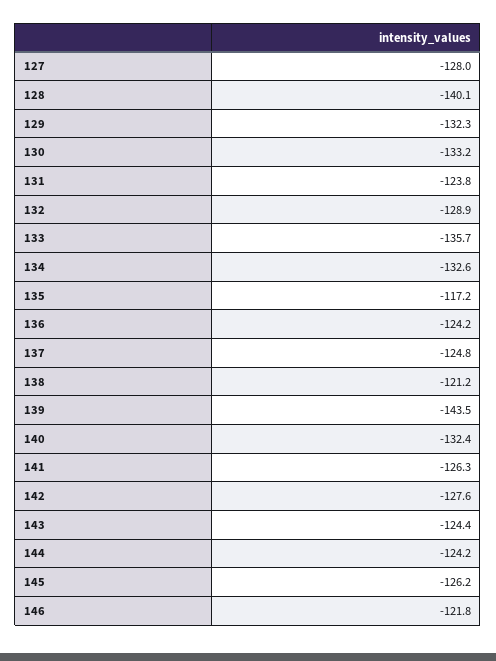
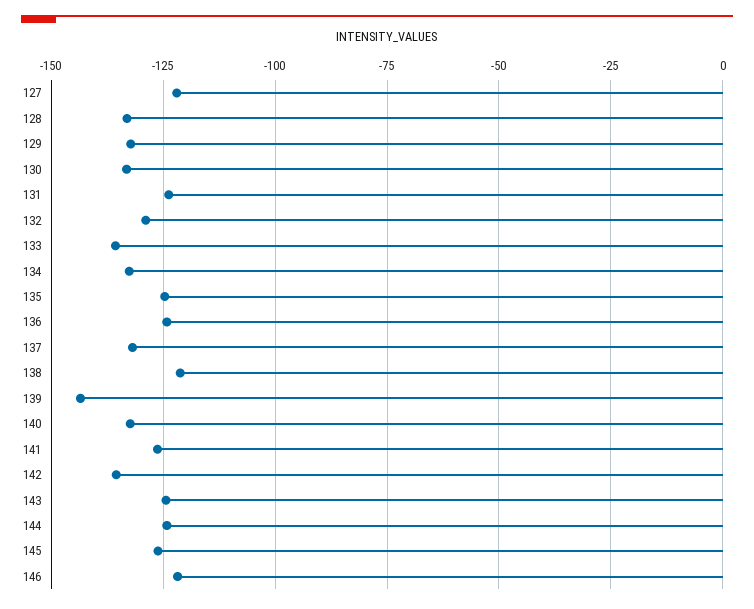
  {
-   "127": -128,
+   "127": -122.5,
-   "128": -140.1,
+   "128": -132.5,
    "129": -132.3,
    "130": -133.2,
    "131": -123.8,
    "132": -128.9,
    "133": -135.7,
    "134": -132.6,
-   "135": -117.2,
+   "135": -125,
    "136": -124.2,
-   "137": -124.8,
+   "137": -132.5,
    "138": -121.2,
    "139": -143.5,
    "140": -132.4,
    "141": -126.3,
-   "142": -127.6,
+   "142": -135,
    "143": -124.4,
    "144": -124.2,
    "145": -126.2,
    "146": -121.8
  }

